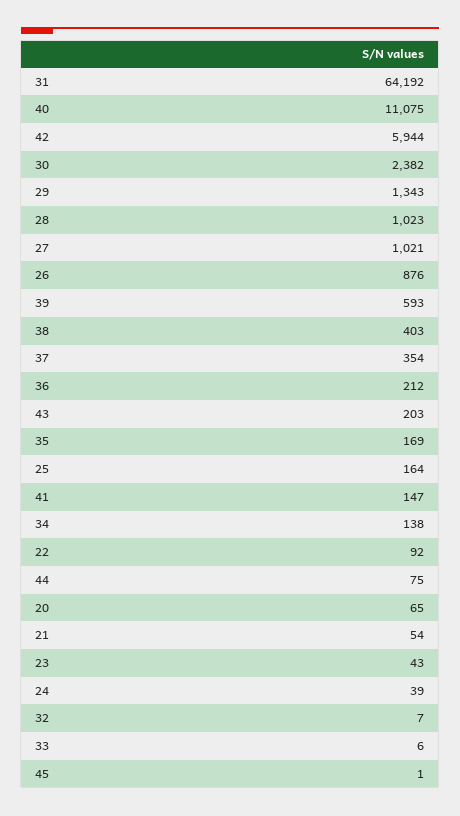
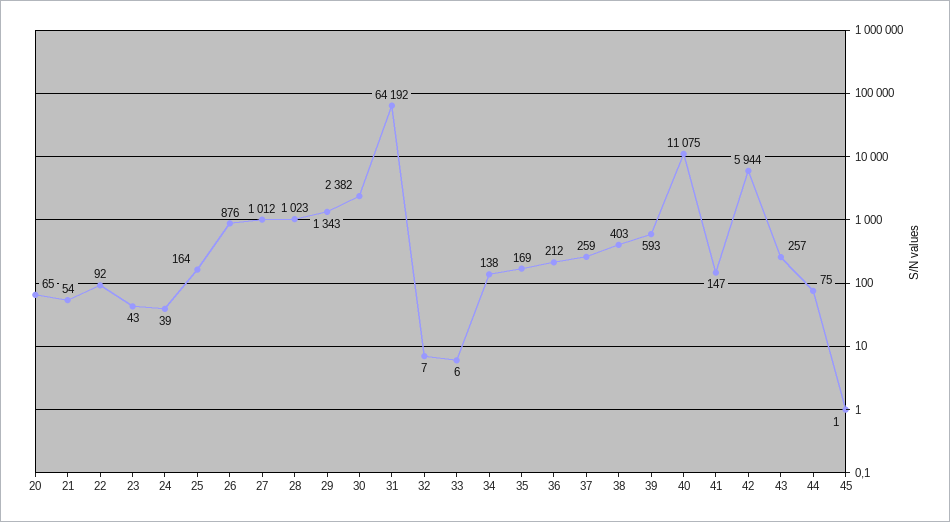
  {
    "31": 64192,
    "40": 11075,
    "42": 5944,
    "30": 2382,
    "29": 1343,
    "28": 1023,
-   "27": 1021,
+   "27": 1012,
    "26": 876,
    "39": 593,
    "38": 403,
-   "37": 354,
+   "37": 259,
    "36": 212,
-   "43": 203,
+   "43": 257,
    "35": 169,
    "25": 164,
    "41": 147,
    "34": 138,
    "22": 92,
    "44": 75,
    "20": 65,
    "21": 54,
    "23": 43,
    "24": 39,
    "32": 7,
    "33": 6,
    "45": 1
  }

